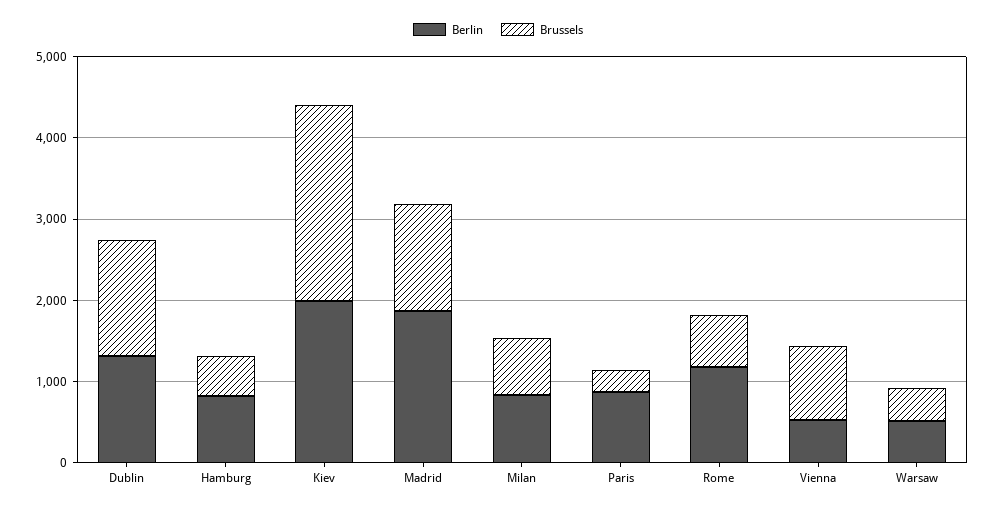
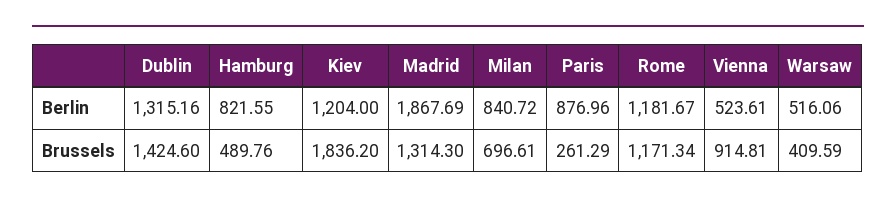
  {
    "Berlin": {
      "Dublin": 1315.16,
      "Hamburg": 821.55,
-     "Kiev": 2000,
+     "Kiev": 1204,
      "Madrid": 1867.69,
      "Milan": 840.72,
      "Paris": 876.96,
      "Rome": 1181.67,
      "Vienna": 523.61,
      "Warsaw": 516.06
    },
    "Brussels": {
      "Dublin": 1424.6,
      "Hamburg": 489.76,
-     "Kiev": 2400,
+     "Kiev": 1836.2,
      "Madrid": 1314.3,
      "Milan": 696.61,
      "Paris": 261.29,
-     "Rome": 600,
+     "Rome": 1171.34,
      "Vienna": 914.81,
      "Warsaw": 409.59
    }
  }

